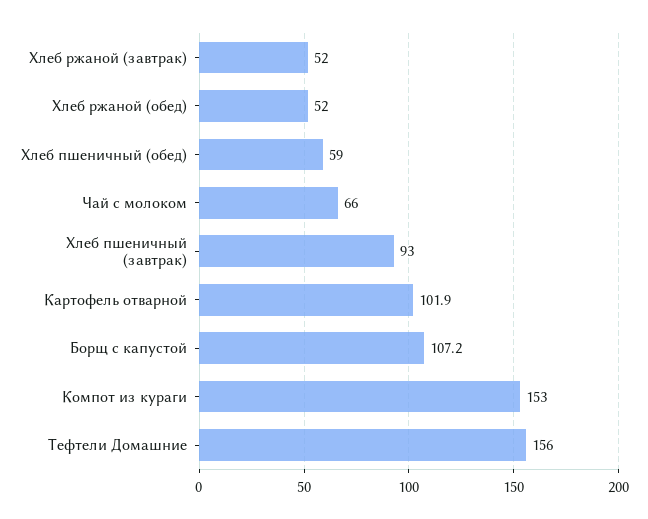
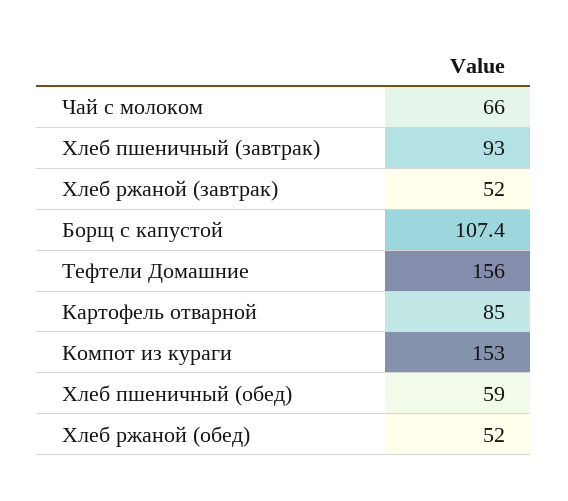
  {
    "Хлеб ржаной (завтрак)": 52,
    "Хлеб ржаной (обед)": 52,
    "Хлеб пшеничный (обед)": 59,
    "Чай с молоком": 66,
    "Хлеб пшеничный (завтрак)": 93,
-   "Картофель отварной": 101.9,
+   "Картофель отварной": 85,
-   "Борщ с капустой": 107.2,
+   "Борщ с капустой": 107.4,
    "Компот из кураги": 153,
    "Тефтели Домашние": 156
  }

